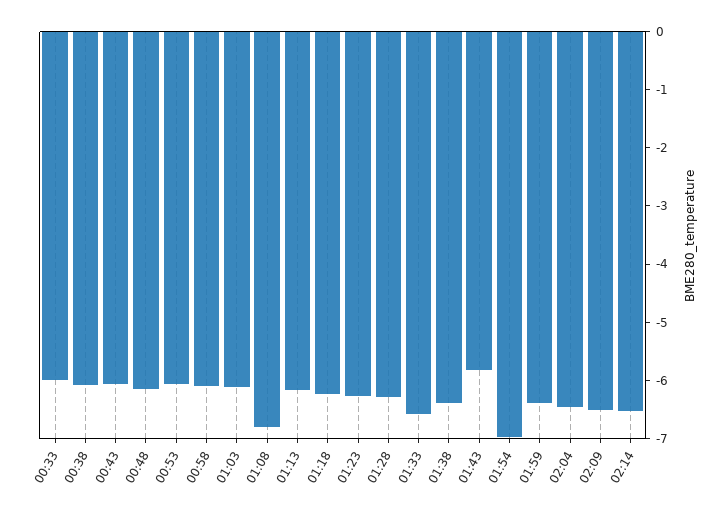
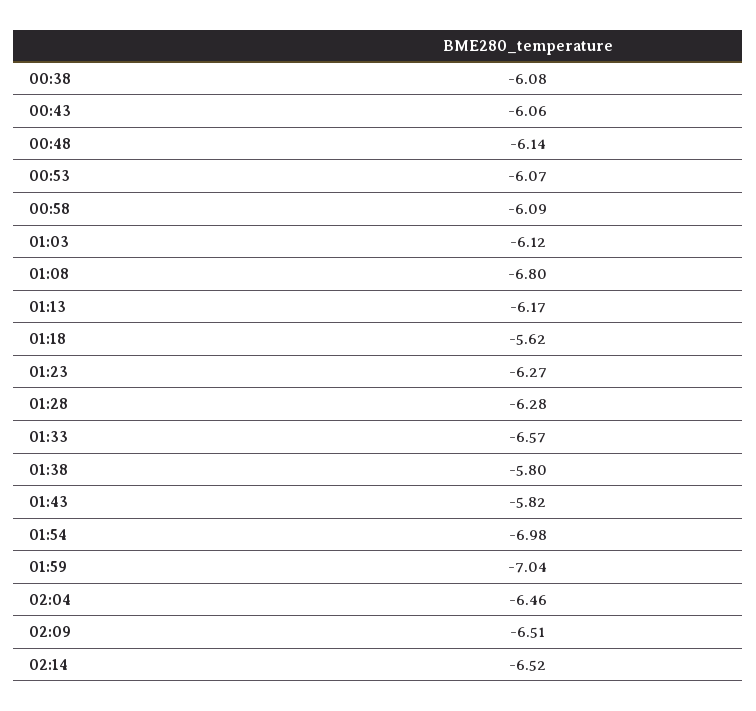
  {
-   "00:33": -6,
    "00:38": -6.08,
    "00:43": -6.06,
    "00:48": -6.14,
    "00:53": -6.07,
    "00:58": -6.09,
    "01:03": -6.12,
    "01:08": -6.8,
    "01:13": -6.17,
-   "01:18": -6.2,
+   "01:18": -5.62,
    "01:23": -6.27,
    "01:28": -6.28,
    "01:33": -6.57,
-   "01:38": -6.4,
+   "01:38": -5.8,
    "01:43": -5.82,
    "01:54": -6.98,
-   "01:59": -6.4,
+   "01:59": -7.04,
    "02:04": -6.46,
    "02:09": -6.51,
    "02:14": -6.52
  }

